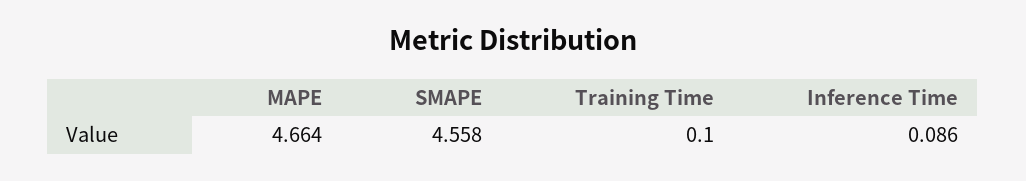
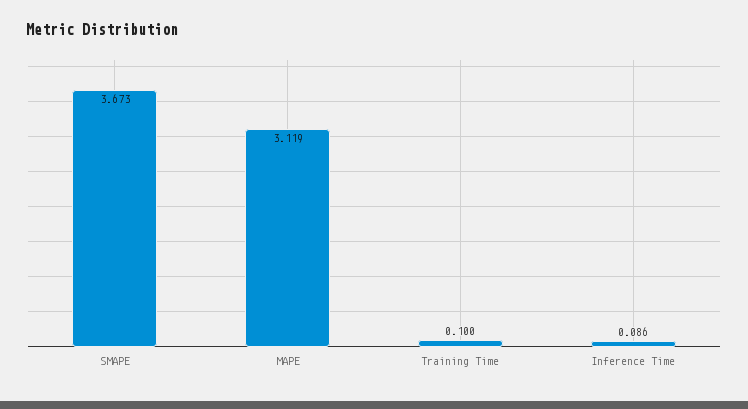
  {
-   "MAPE": 4.664,
+   "MAPE": 3.119,
-   "SMAPE": 4.558,
+   "SMAPE": 3.673,
    "Training Time": 0.1,
    "Inference Time": 0.086
  }

